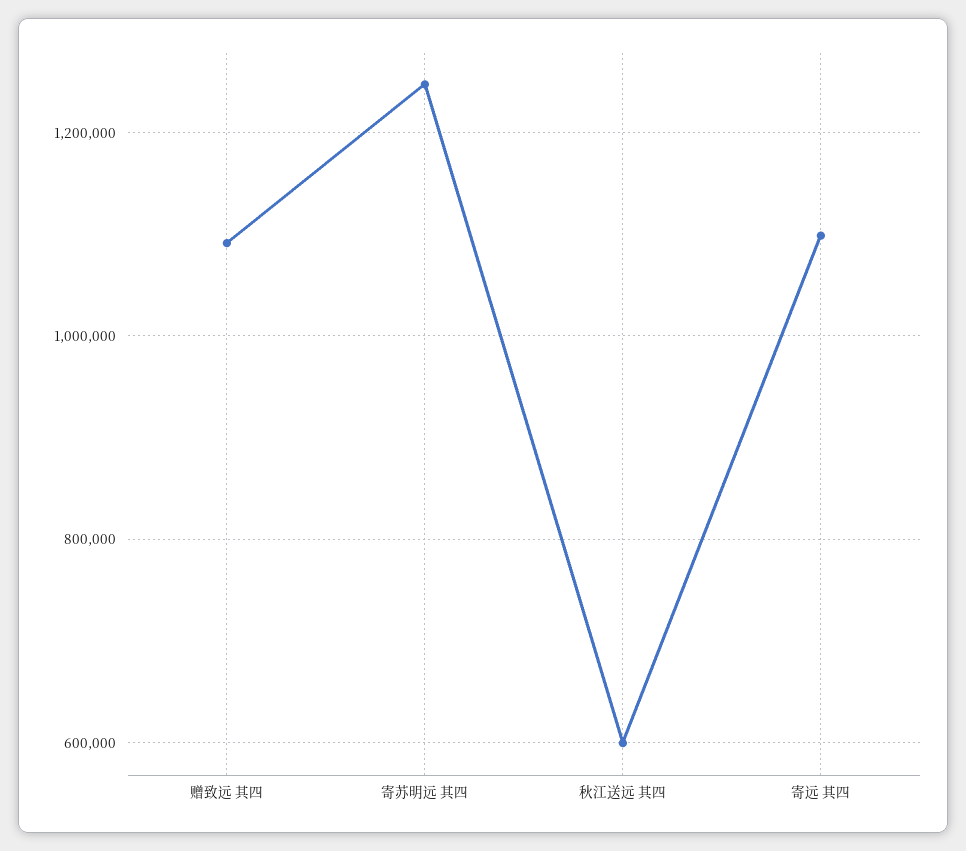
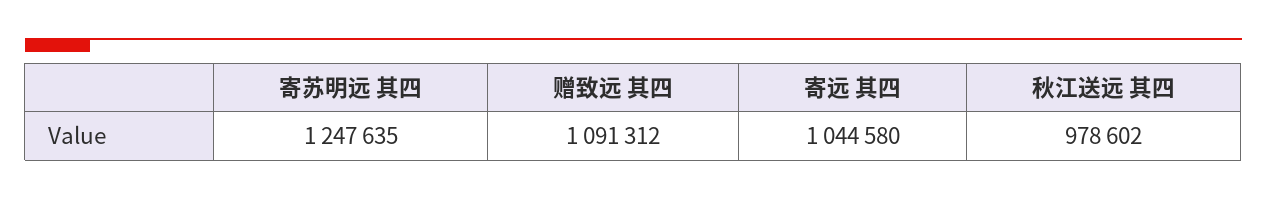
  {
    "赠致远 其四": 1091312,
    "寄苏明远 其四": 1247635,
-   "秋江送远 其四": 600000,
+   "秋江送远 其四": 978602,
-   "寄远 其四": 1100000
+   "寄远 其四": 1044580
  }

